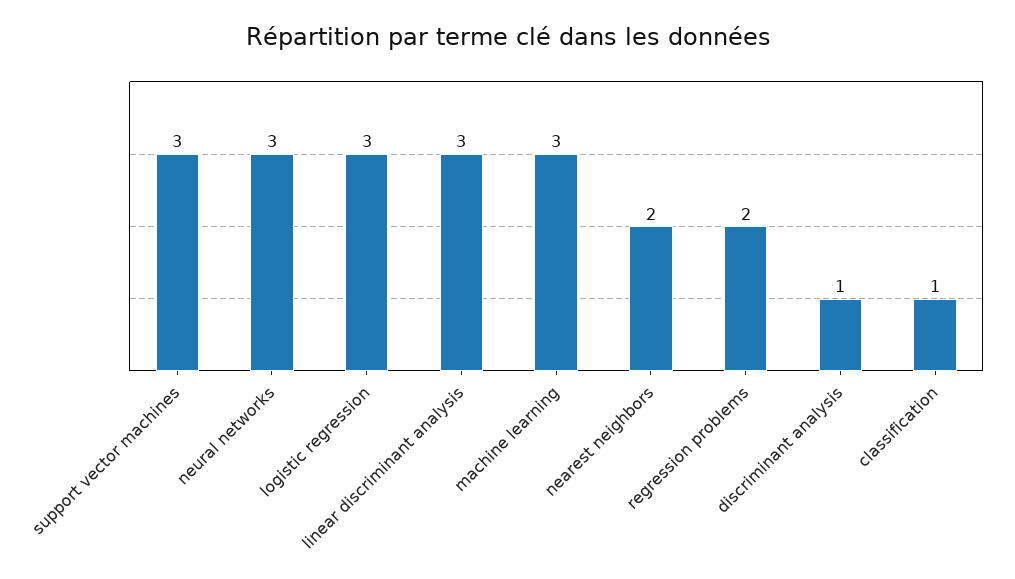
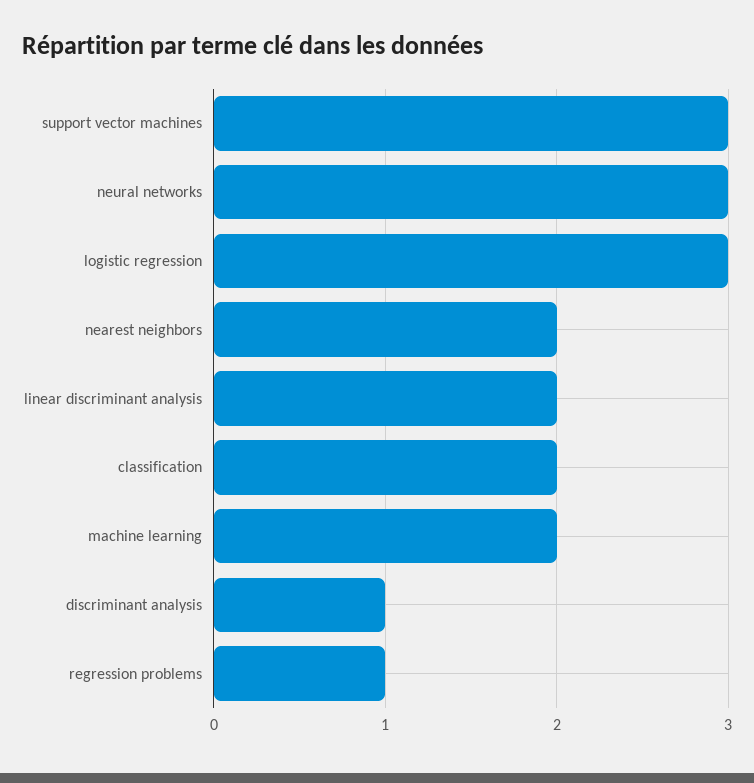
  {
    "support vector machines": 3,
    "neural networks": 3,
    "logistic regression": 3,
-   "linear discriminant analysis": 3,
+   "linear discriminant analysis": 2,
-   "machine learning": 3,
+   "machine learning": 2,
    "nearest neighbors": 2,
-   "regression problems": 2,
+   "regression problems": 1,
    "discriminant analysis": 1,
-   "classification": 1
+   "classification": 2
  }

